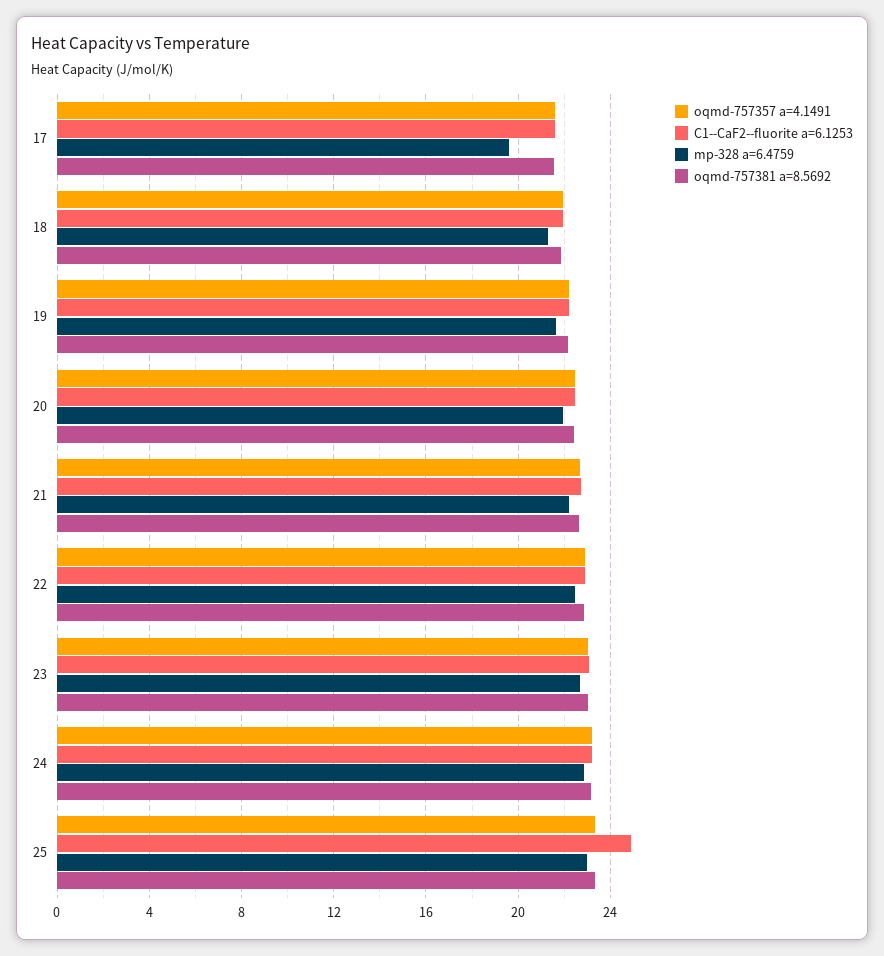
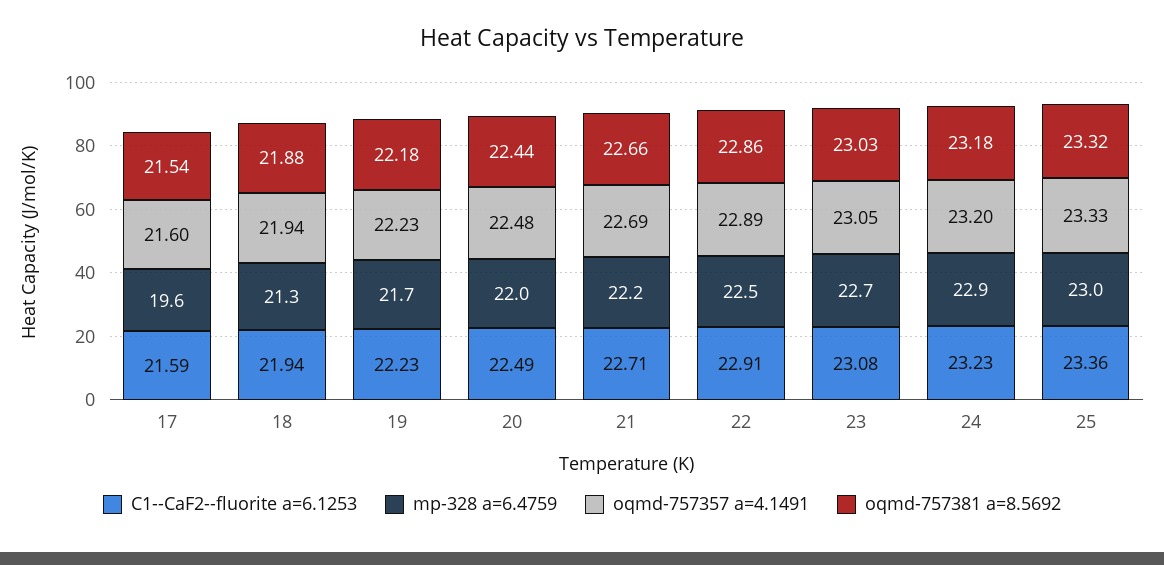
  {
    "oqmd-757357 a=4.1491": {
      "17": 21.6,
      "18": 21.94,
      "19": 22.23,
      "20": 22.48,
      "21": 22.69,
      "22": 22.89,
      "23": 23.05,
      "24": 23.2,
      "25": 23.33
    },
    "C1--CaF2--fluorite a=6.1253": {
      "17": 21.59,
      "18": 21.94,
      "19": 22.23,
      "20": 22.49,
      "21": 22.71,
      "22": 22.91,
      "23": 23.08,
      "24": 23.23,
-     "25": 25
+     "25": 23.36
    },
    "mp-328 a=6.4759": {
      "17": 19.6,
      "18": 21.3,
      "19": 21.7,
      "20": 22,
      "21": 22.2,
      "22": 22.5,
      "23": 22.7,
      "24": 22.9,
      "25": 23
    },
    "oqmd-757381 a=8.5692": {
      "17": 21.54,
      "18": 21.88,
      "19": 22.18,
      "20": 22.44,
      "21": 22.66,
      "22": 22.86,
      "23": 23.03,
      "24": 23.18,
      "25": 23.32
    }
  }

